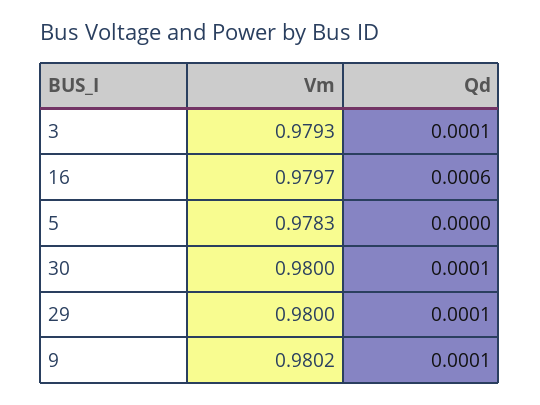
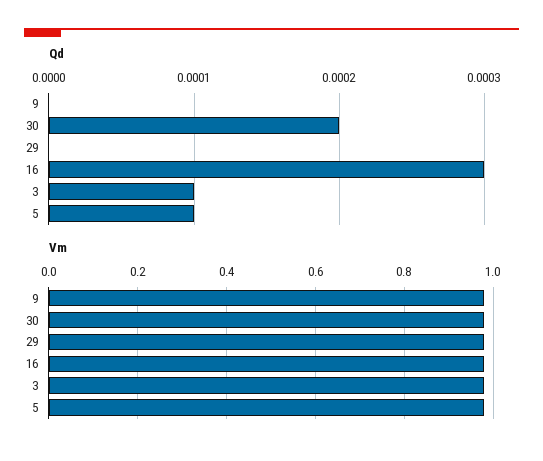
  {
    "Vm": {
      "3": 0.9793,
      "16": 0.9797,
      "5": 0.9783,
      "30": 0.98,
      "29": 0.98,
      "9": 0.9802
    },
    "Qd": {
      "3": 0.0001,
-     "16": 0.0006,
+     "16": 0.0003,
-     "5": 0,
+     "5": 0.0001,
-     "30": 0.0001,
+     "30": 0.0002,
-     "29": 0.0001,
+     "29": 0,
-     "9": 0.0001
+     "9": 0
    }
  }

